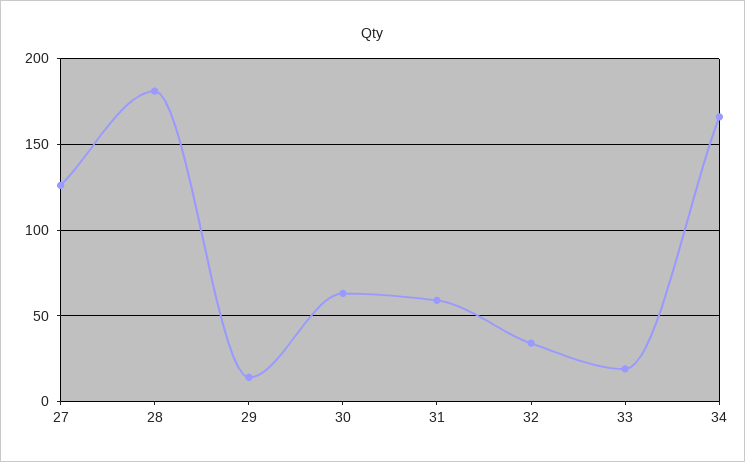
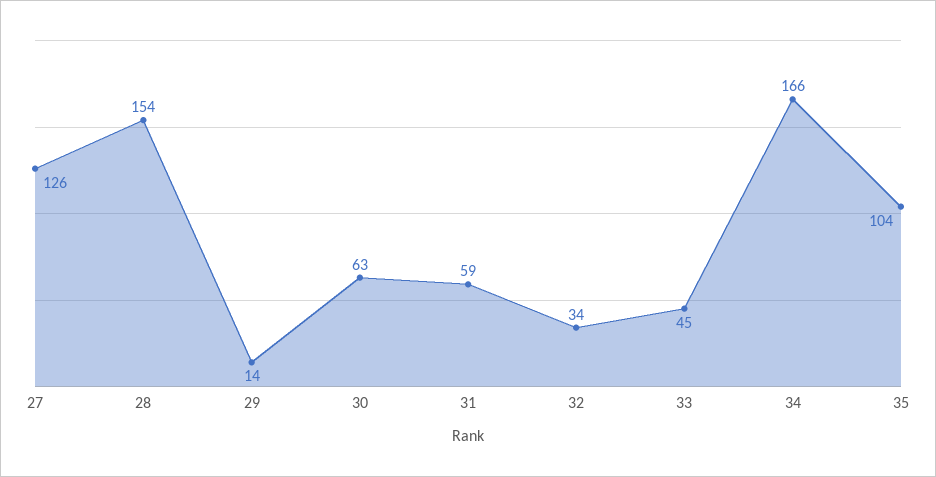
  {
    "27": 126,
-   "28": 180,
+   "28": 154,
    "29": 14,
    "30": 63,
    "31": 59,
    "32": 34,
-   "33": 20,
+   "33": 45,
-   "34": 166
+   "34": 166,
+   "35": 104
  }

